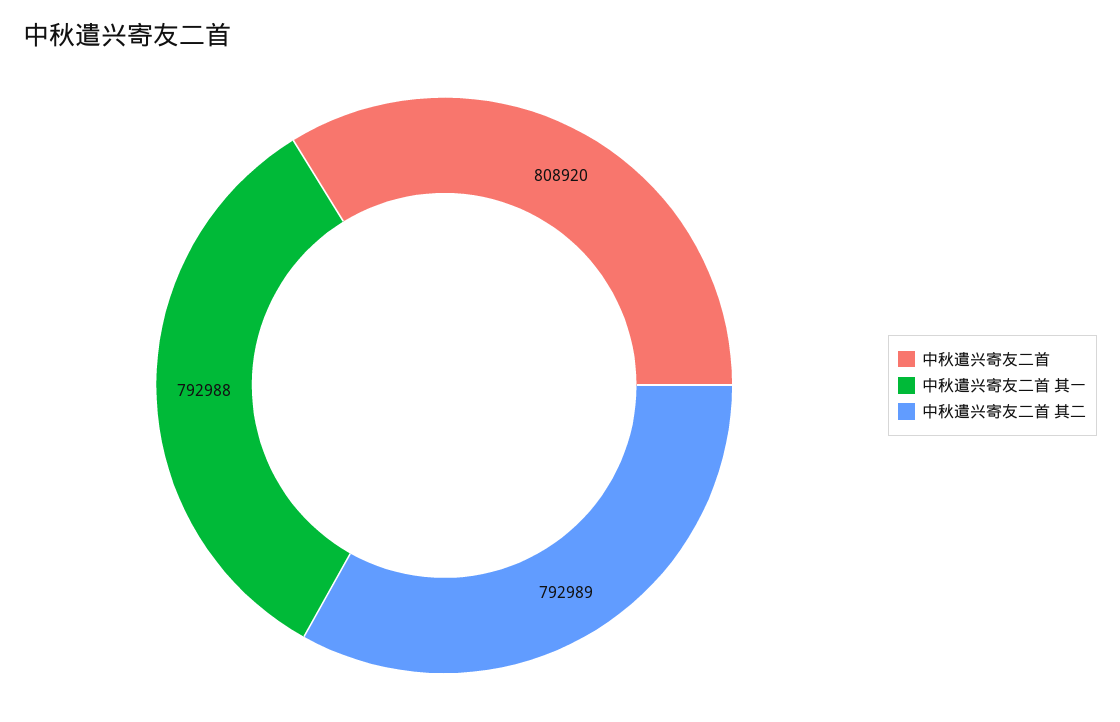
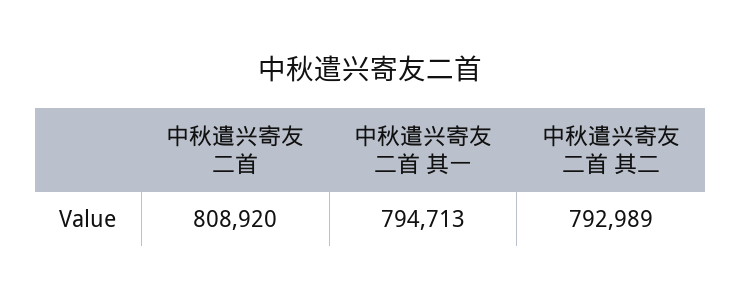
  {
    "中秋遣兴寄友二首": 808920,
-   "中秋遣兴寄友二首 其一": 792988,
+   "中秋遣兴寄友二首 其一": 794713,
    "中秋遣兴寄友二首 其二": 792989
  }

